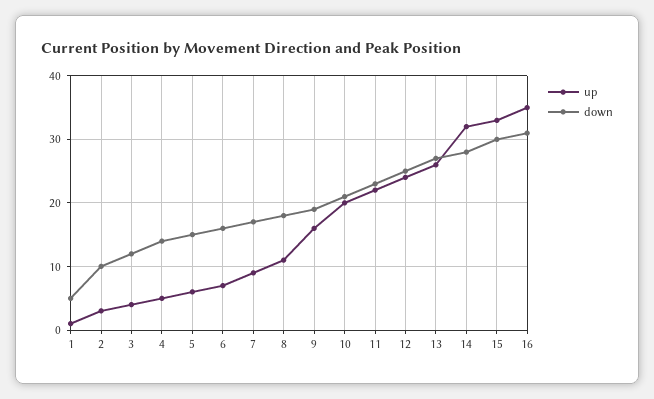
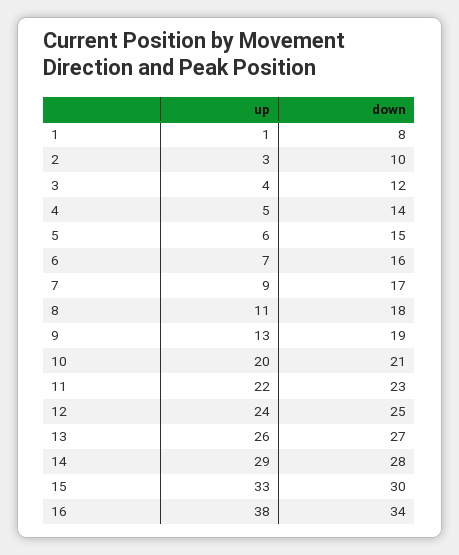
  {
    "up": {
      "1": 1,
      "2": 3,
      "3": 4,
      "4": 5,
      "5": 6,
      "6": 7,
      "7": 9,
      "8": 11,
-     "9": 16,
+     "9": 13,
      "10": 20,
      "11": 22,
      "12": 24,
      "13": 26,
-     "14": 32,
+     "14": 29,
      "15": 33,
-     "16": 35
+     "16": 38
    },
    "down": {
-     "1": 5,
+     "1": 8,
      "2": 10,
      "3": 12,
      "4": 14,
      "5": 15,
      "6": 16,
      "7": 17,
      "8": 18,
      "9": 19,
      "10": 21,
      "11": 23,
      "12": 25,
      "13": 27,
      "14": 28,
      "15": 30,
-     "16": 31
+     "16": 34
    }
  }

